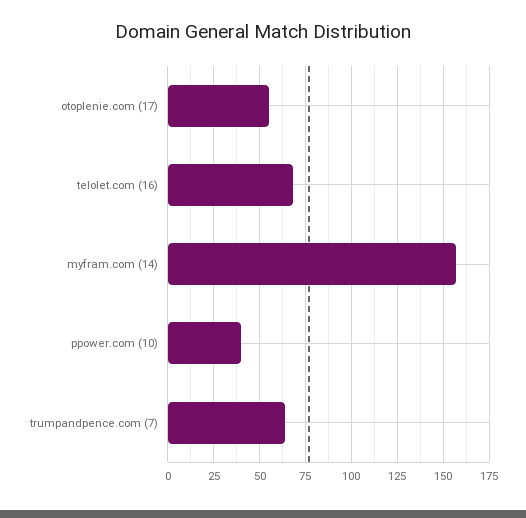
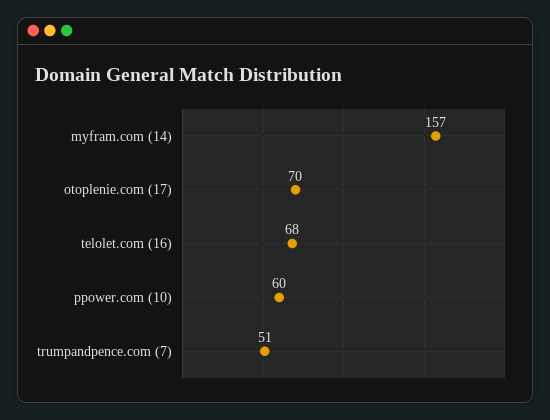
  {
-   "otoplenie.com (17)": 55,
+   "otoplenie.com (17)": 70,
    "telolet.com (16)": 68,
    "myfram.com (14)": 157,
-   "ppower.com (10)": 40,
+   "ppower.com (10)": 60,
-   "trumpandpence.com (7)": 65
+   "trumpandpence.com (7)": 51
  }

